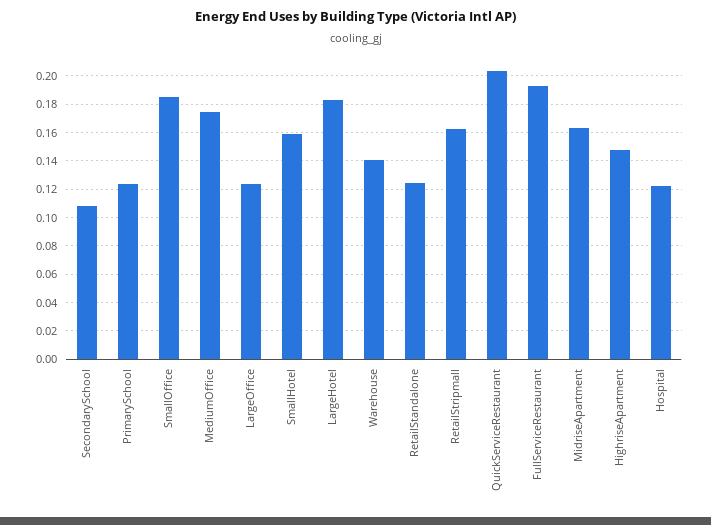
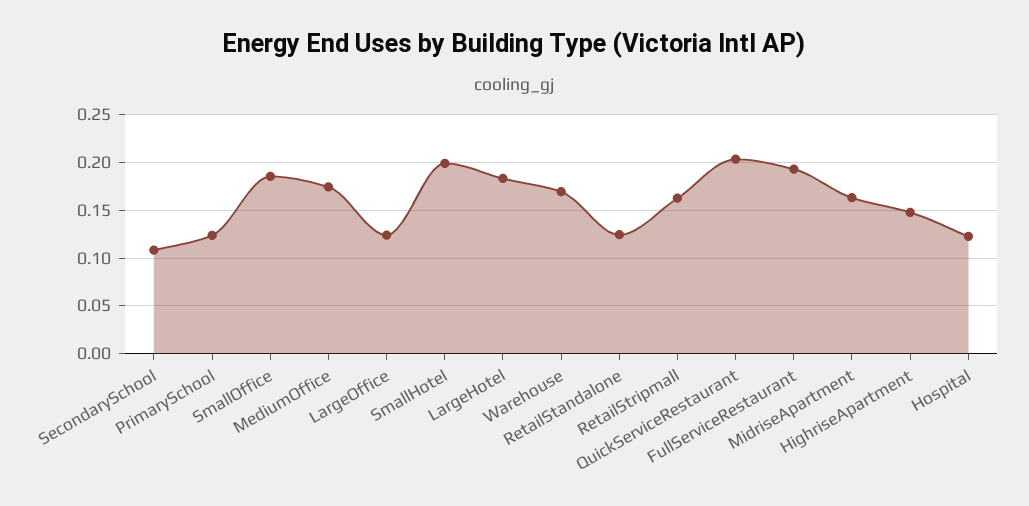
  {
    "SecondarySchool": 0.11,
    "PrimarySchool": 0.125,
    "SmallOffice": 0.185,
    "MediumOffice": 0.175,
    "LargeOffice": 0.125,
-   "SmallHotel": 0.16,
+   "SmallHotel": 0.2,
    "LargeHotel": 0.185,
-   "Warehouse": 0.14,
+   "Warehouse": 0.17,
    "RetailStandalone": 0.125,
    "RetailStripmall": 0.165,
    "QuickServiceRestaurant": 0.205,
    "FullServiceRestaurant": 0.195,
    "MidriseApartment": 0.165,
    "HighriseApartment": 0.15,
    "Hospital": 0.125
  }

